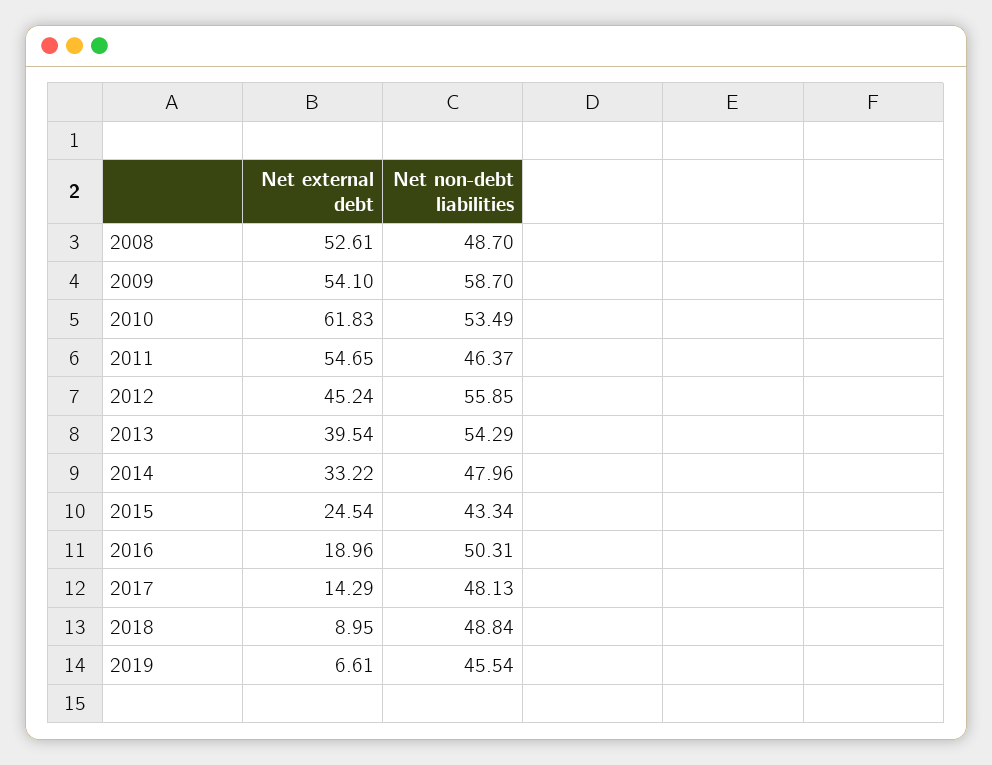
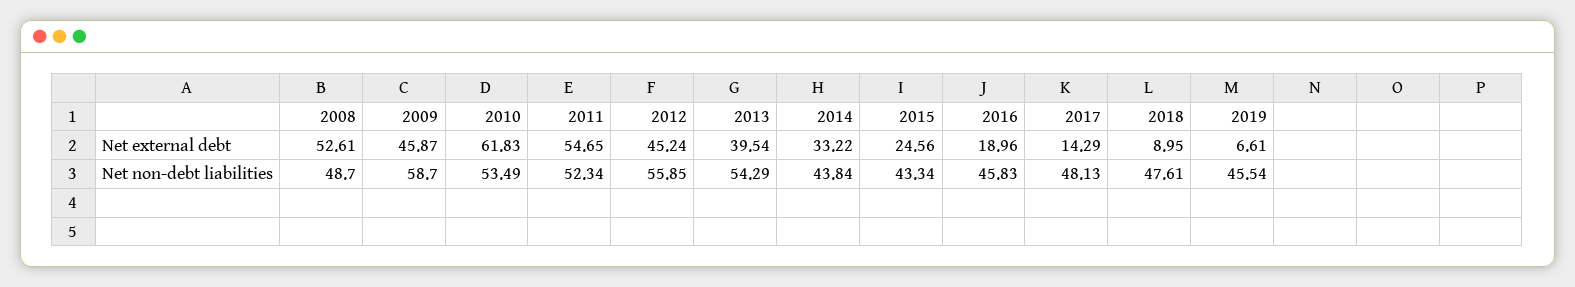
  {
    "Net external debt": {
      "2008": 52.61,
-     "2009": 54.1,
+     "2009": 45.87,
      "2010": 61.83,
      "2011": 54.65,
      "2012": 45.24,
      "2013": 39.54,
      "2014": 33.22,
-     "2015": 24.54,
+     "2015": 24.56,
      "2016": 18.96,
      "2017": 14.29,
      "2018": 8.95,
      "2019": 6.61
    },
    "Net non-debt liabilities": {
      "2008": 48.7,
      "2009": 58.7,
      "2010": 53.49,
-     "2011": 46.37,
+     "2011": 52.34,
      "2012": 55.85,
      "2013": 54.29,
-     "2014": 47.96,
+     "2014": 43.84,
      "2015": 43.34,
-     "2016": 50.31,
+     "2016": 45.83,
      "2017": 48.13,
-     "2018": 48.84,
+     "2018": 47.61,
      "2019": 45.54
    }
  }

